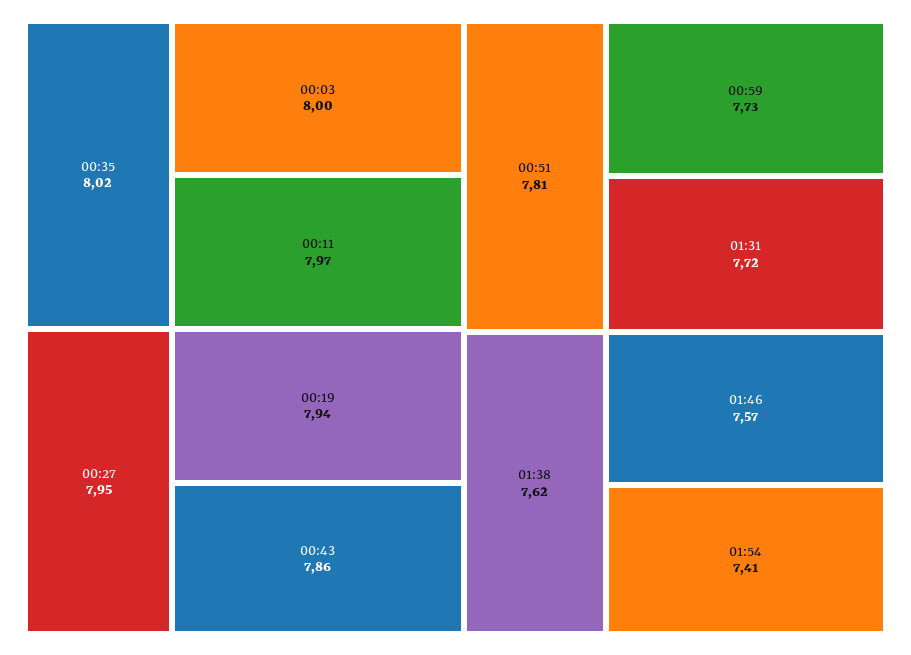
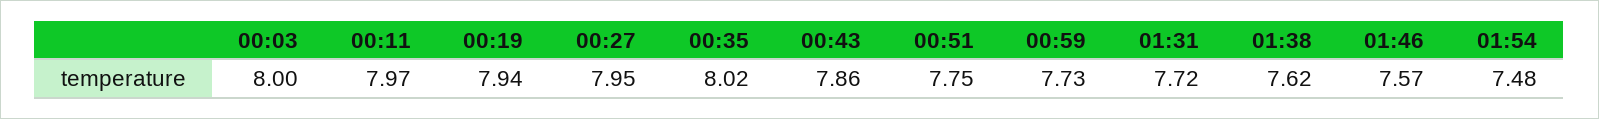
  {
    "00:35": 8.02,
    "00:03": 8,
    "00:11": 7.97,
    "00:27": 7.95,
    "00:19": 7.94,
    "00:43": 7.86,
-   "00:51": 7.81,
+   "00:51": 7.75,
    "00:59": 7.73,
    "01:31": 7.72,
    "01:38": 7.62,
    "01:46": 7.57,
-   "01:54": 7.41
+   "01:54": 7.48
  }

